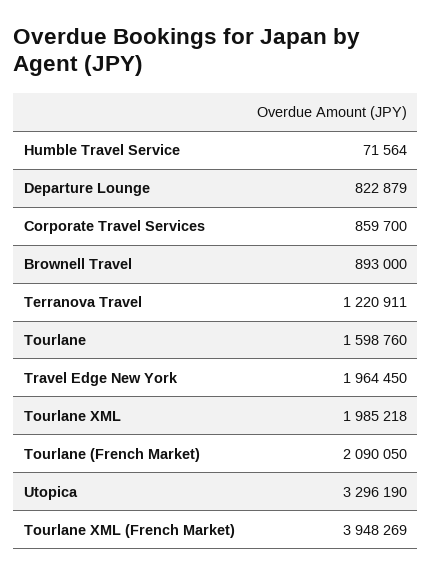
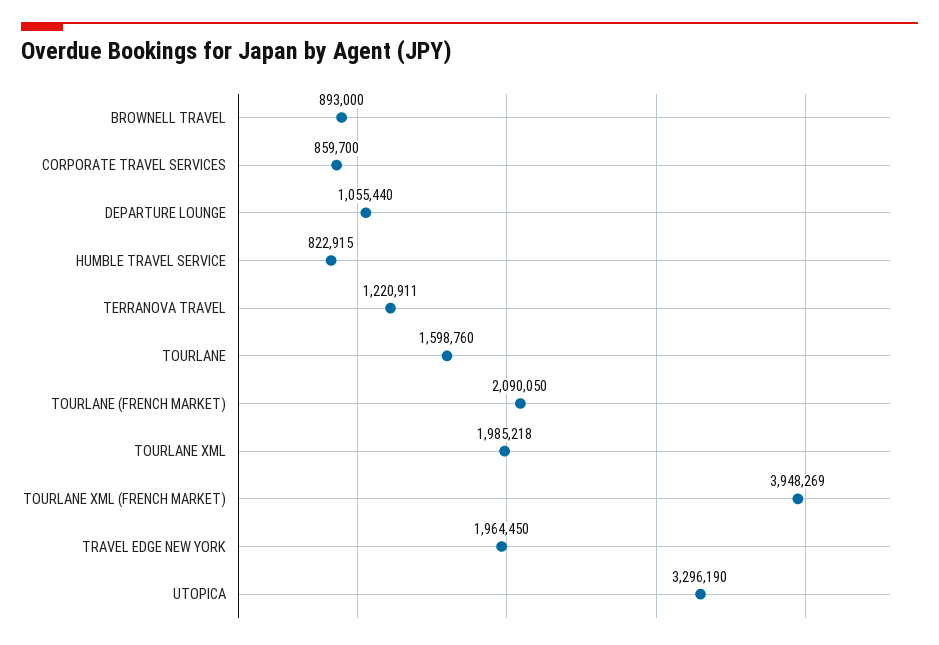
  {
-   "Humble Travel Service": 71564,
+   "Humble Travel Service": 822915,
-   "Departure Lounge": 822879,
+   "Departure Lounge": 1055440,
    "Corporate Travel Services": 859700,
    "Brownell Travel": 893000,
    "Terranova Travel": 1220911,
    "Tourlane": 1598760,
    "Travel Edge New York": 1964450,
    "Tourlane XML": 1985218,
    "Tourlane (French Market)": 2090050,
    "Utopica": 3296190,
    "Tourlane XML (French Market)": 3948269
  }

